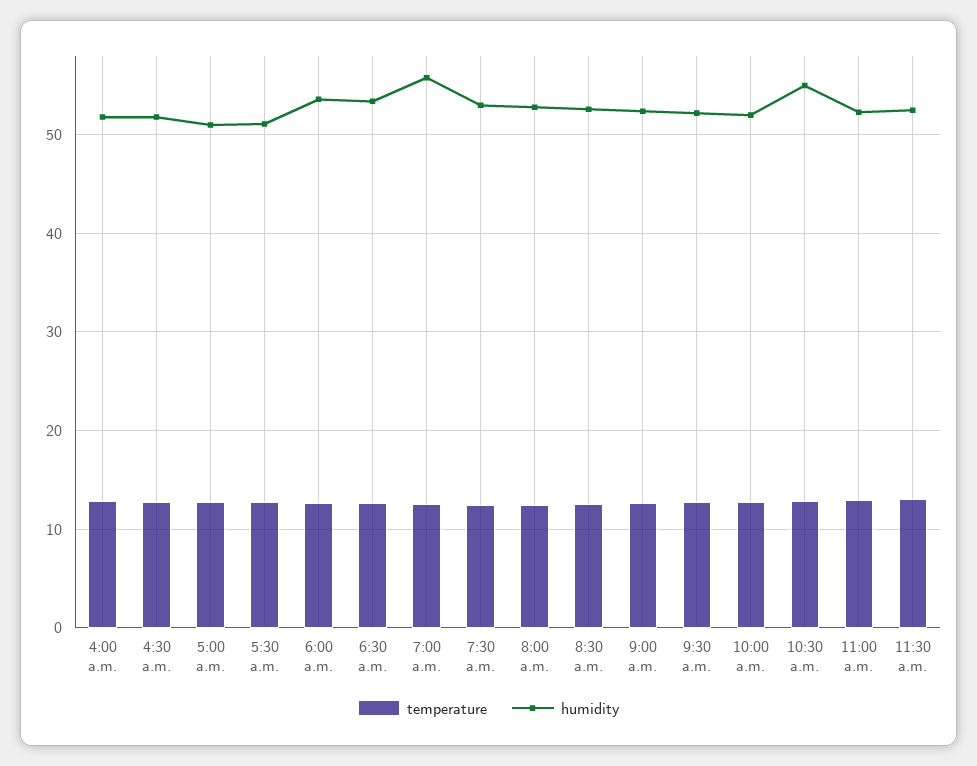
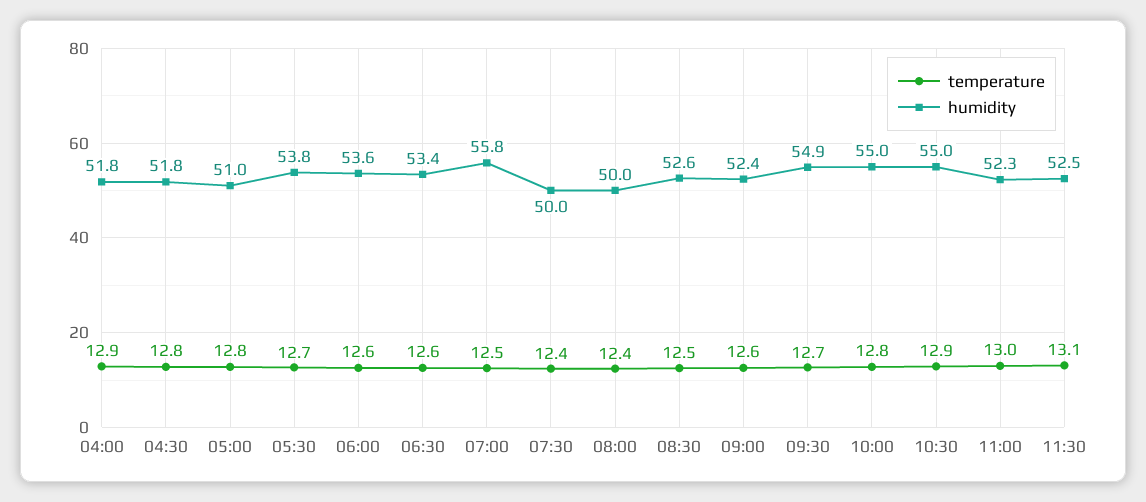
  {
    "temperature": {
      "4:00 a.m.": 12.9,
      "4:30 a.m.": 12.8,
      "5:00 a.m.": 12.8,
      "5:30 a.m.": 12.7,
      "6:00 a.m.": 12.6,
      "6:30 a.m.": 12.6,
      "7:00 a.m.": 12.5,
      "7:30 a.m.": 12.4,
      "8:00 a.m.": 12.4,
      "8:30 a.m.": 12.5,
      "9:00 a.m.": 12.6,
      "9:30 a.m.": 12.7,
      "10:00 a.m.": 12.8,
      "10:30 a.m.": 12.9,
      "11:00 a.m.": 13,
      "11:30 a.m.": 13.1
    },
    "humidity": {
      "4:00 a.m.": 51.8,
      "4:30 a.m.": 51.8,
      "5:00 a.m.": 51,
-     "5:30 a.m.": 51,
+     "5:30 a.m.": 53.8,
      "6:00 a.m.": 53.6,
      "6:30 a.m.": 53.4,
      "7:00 a.m.": 55.8,
-     "7:30 a.m.": 53,
+     "7:30 a.m.": 50,
-     "8:00 a.m.": 53,
+     "8:00 a.m.": 50,
      "8:30 a.m.": 52.6,
      "9:00 a.m.": 52.4,
-     "9:30 a.m.": 52,
+     "9:30 a.m.": 54.9,
-     "10:00 a.m.": 52,
+     "10:00 a.m.": 55,
      "10:30 a.m.": 55,
      "11:00 a.m.": 52.3,
      "11:30 a.m.": 52.5
    }
  }

